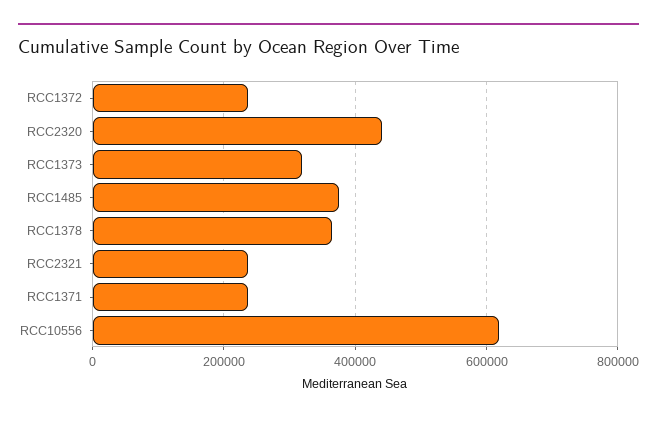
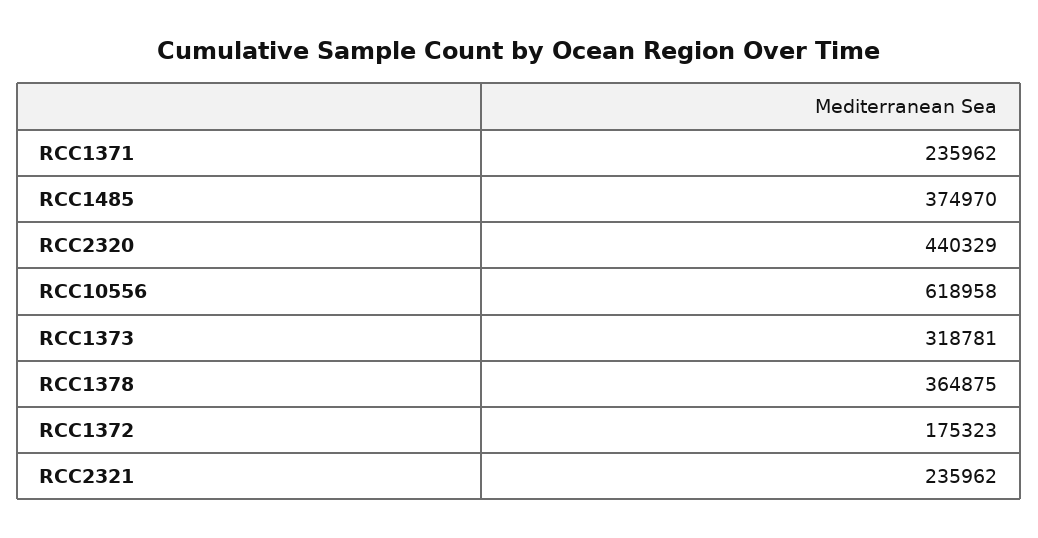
  {
-   "RCC1372": 240000,
+   "RCC1372": 175323,
    "RCC2320": 440329,
    "RCC1373": 318781,
    "RCC1485": 374970,
    "RCC1378": 364875,
    "RCC2321": 235962,
    "RCC1371": 235962,
    "RCC10556": 618958
  }

